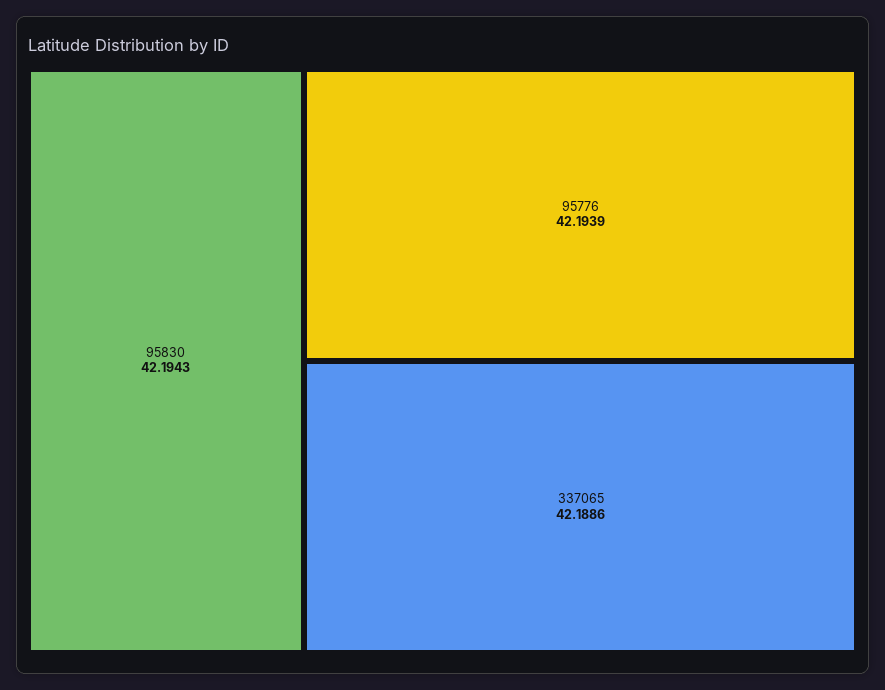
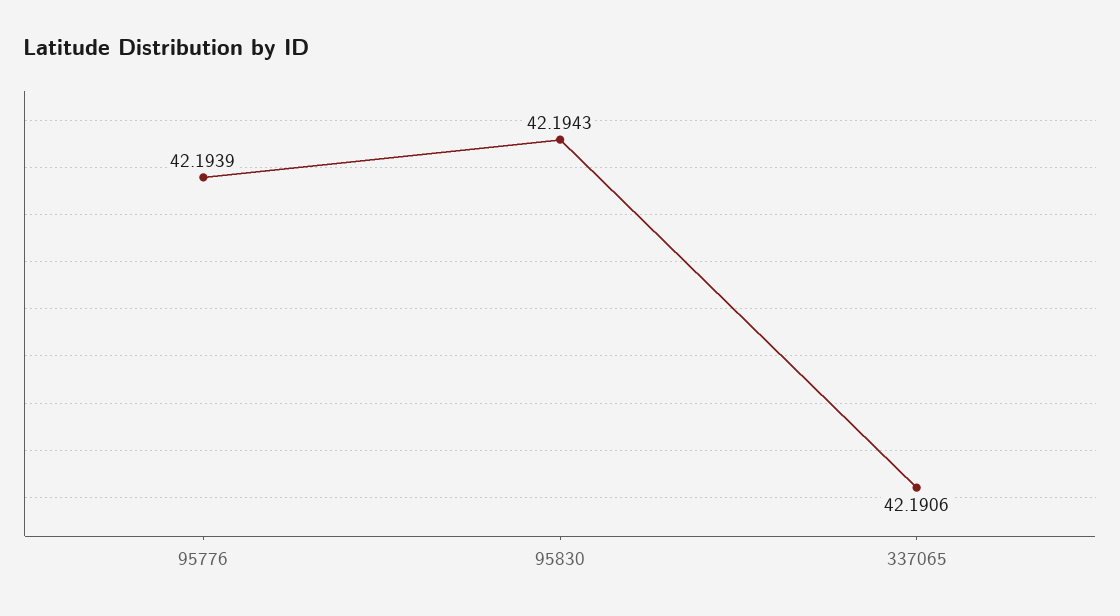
  {
    "95830": 42.1943,
    "95776": 42.1939,
-   "337065": 42.1886
+   "337065": 42.1906
  }

